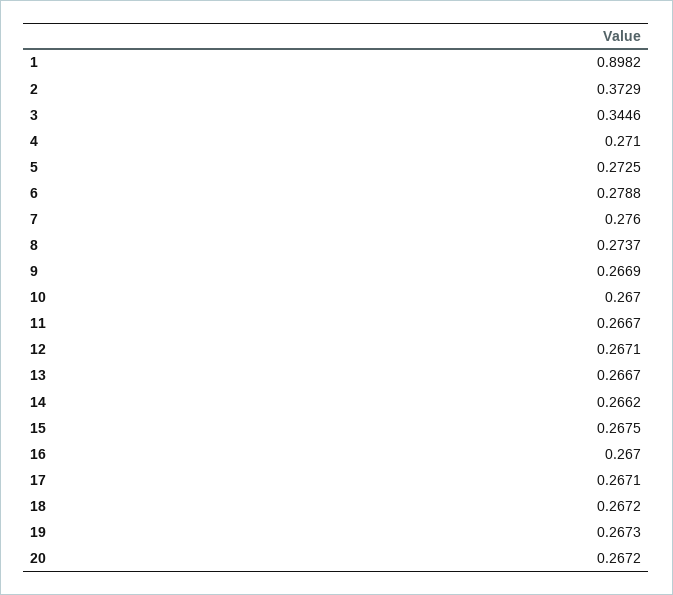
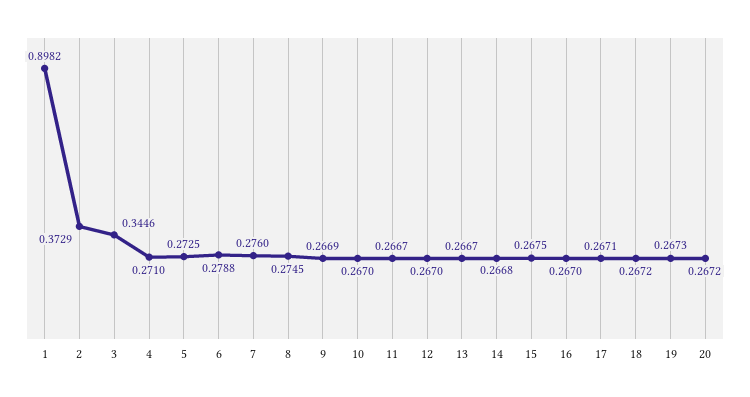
  {
    "1": 0.8982,
    "2": 0.3729,
    "3": 0.3446,
    "4": 0.271,
    "5": 0.2725,
    "6": 0.2788,
    "7": 0.276,
-   "8": 0.2737,
+   "8": 0.2745,
    "9": 0.2669,
    "10": 0.267,
    "11": 0.2667,
-   "12": 0.2671,
+   "12": 0.267,
    "13": 0.2667,
-   "14": 0.2662,
+   "14": 0.2668,
    "15": 0.2675,
    "16": 0.267,
    "17": 0.2671,
    "18": 0.2672,
    "19": 0.2673,
    "20": 0.2672
  }

